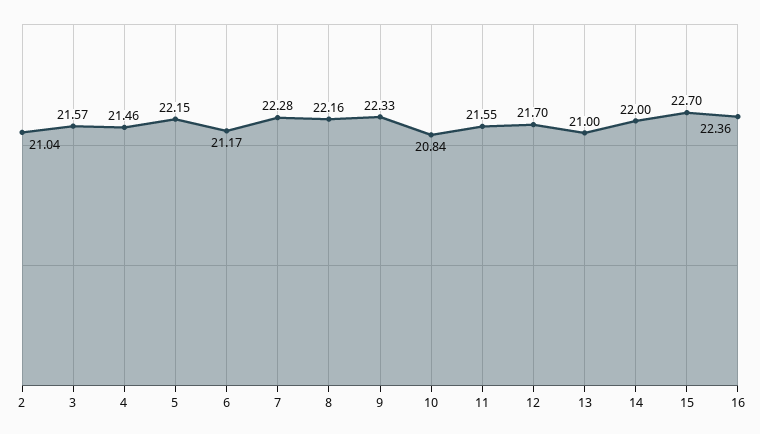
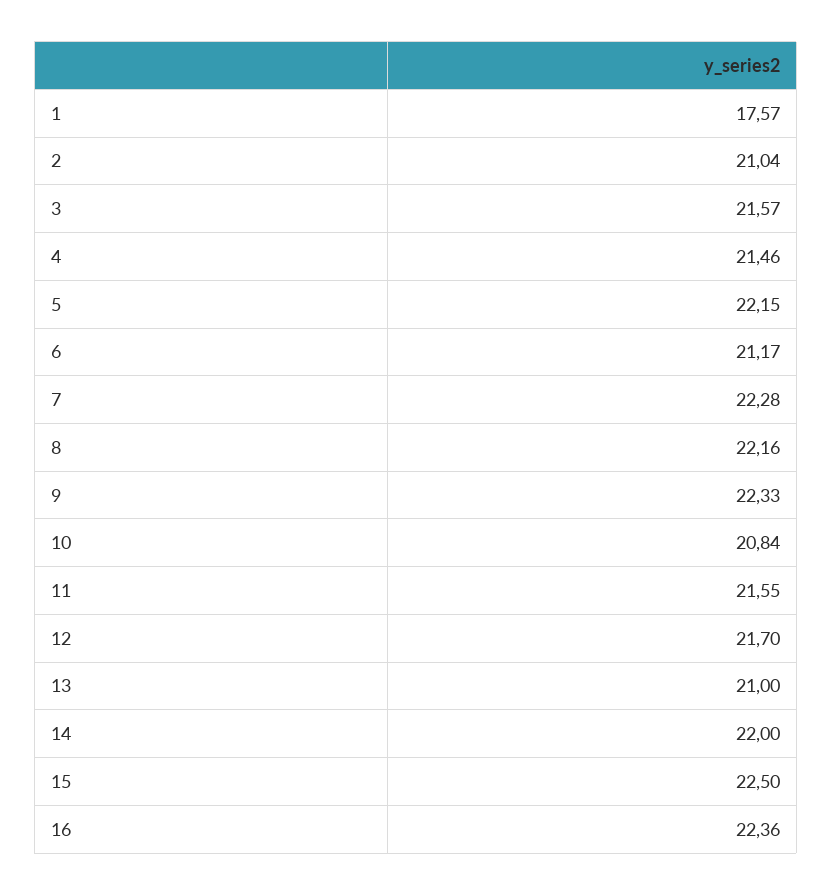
  {
    "2": 21.04,
    "3": 21.57,
    "4": 21.46,
    "5": 22.15,
    "6": 21.17,
    "7": 22.28,
    "8": 22.16,
    "9": 22.33,
    "10": 20.84,
    "11": 21.55,
    "12": 21.7,
    "13": 21,
    "14": 22,
-   "15": 22.7,
+   "15": 22.5,
-   "16": 22.36
+   "16": 22.36,
+   "1": 17.57
  }

